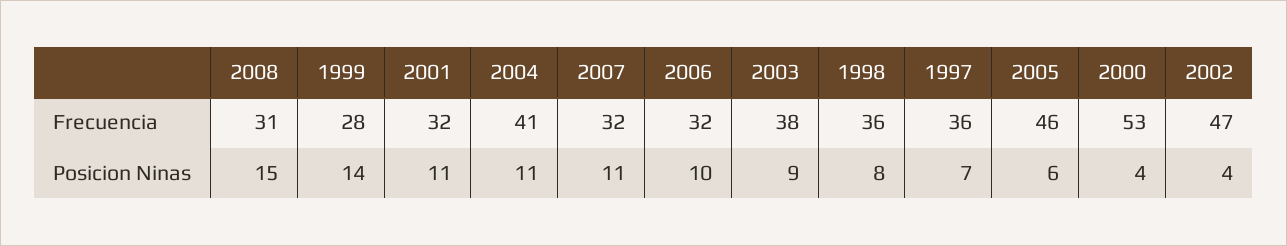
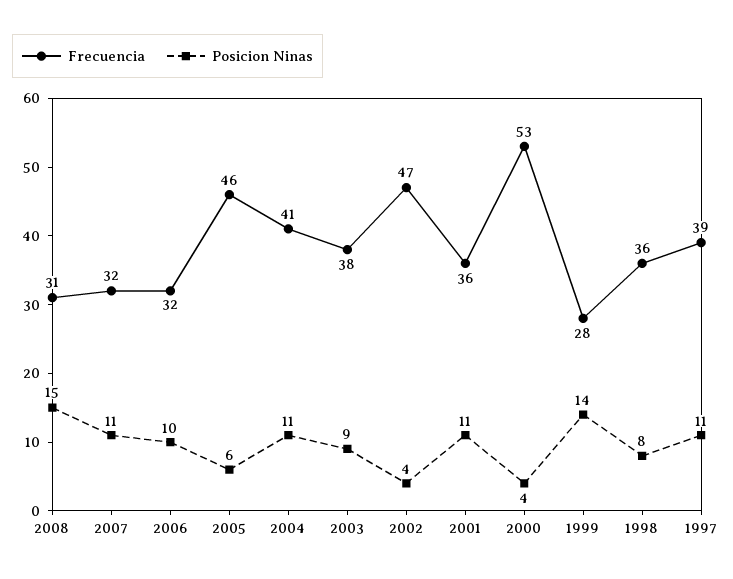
  {
    "Frecuencia": {
      "2008": 31,
      "1999": 28,
-     "2001": 32,
+     "2001": 36,
      "2004": 41,
      "2007": 32,
      "2006": 32,
      "2003": 38,
      "1998": 36,
-     "1997": 36,
+     "1997": 39,
      "2005": 46,
      "2000": 53,
      "2002": 47
    },
    "Posicion Ninas": {
      "2008": 15,
      "1999": 14,
      "2001": 11,
      "2004": 11,
      "2007": 11,
      "2006": 10,
      "2003": 9,
      "1998": 8,
-     "1997": 7,
+     "1997": 11,
      "2005": 6,
      "2000": 4,
      "2002": 4
    }
  }

